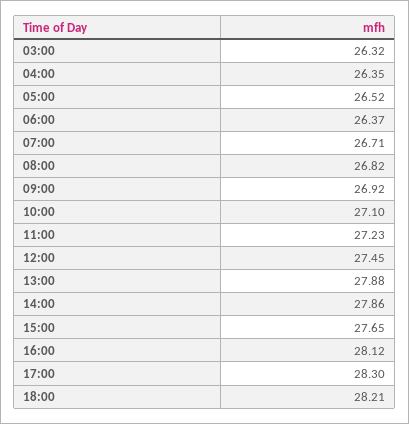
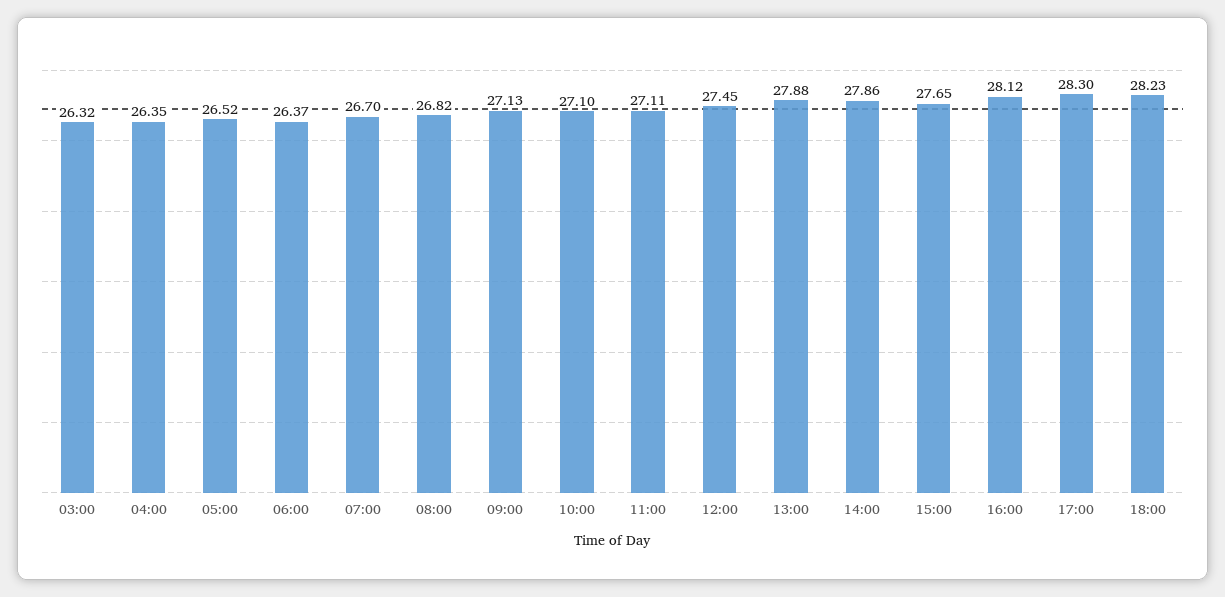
  {
    "03:00": 26.32,
    "04:00": 26.35,
    "05:00": 26.52,
    "06:00": 26.37,
-   "07:00": 26.71,
+   "07:00": 26.7,
    "08:00": 26.82,
-   "09:00": 26.92,
+   "09:00": 27.13,
    "10:00": 27.1,
-   "11:00": 27.23,
+   "11:00": 27.11,
    "12:00": 27.45,
    "13:00": 27.88,
    "14:00": 27.86,
    "15:00": 27.65,
    "16:00": 28.12,
    "17:00": 28.3,
-   "18:00": 28.21
+   "18:00": 28.23
  }

